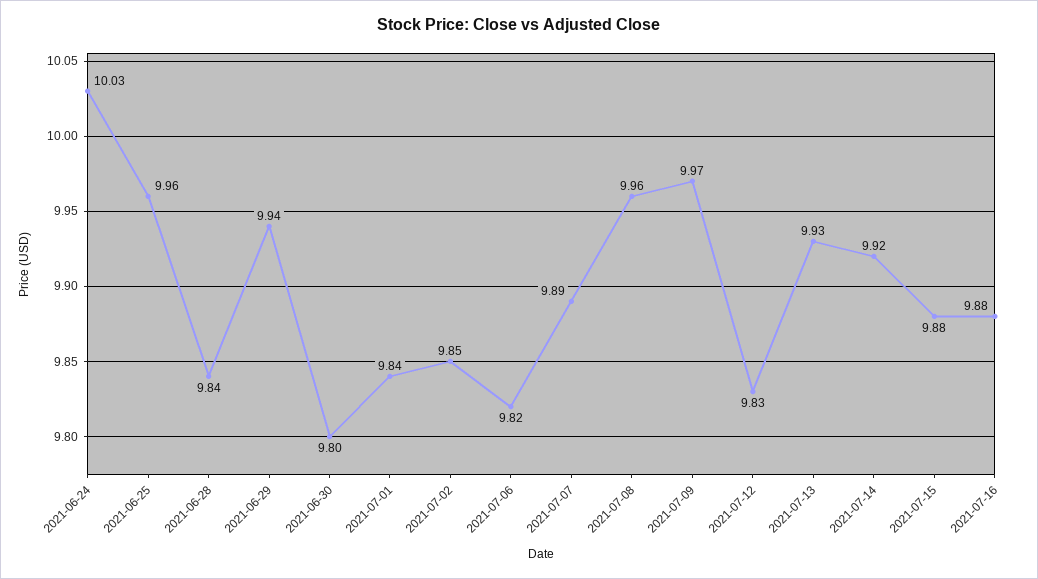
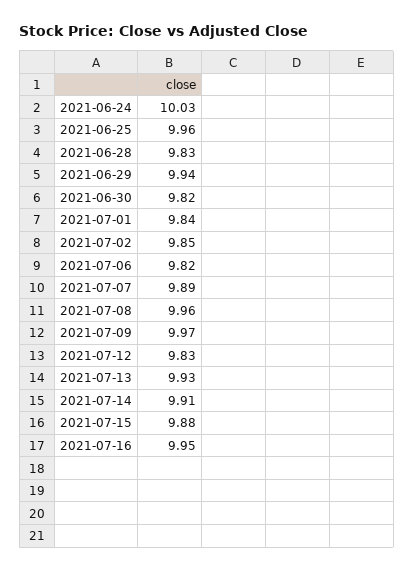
  {
    "2021-06-24": 10.03,
    "2021-06-25": 9.96,
-   "2021-06-28": 9.84,
+   "2021-06-28": 9.83,
    "2021-06-29": 9.94,
-   "2021-06-30": 9.8,
+   "2021-06-30": 9.82,
    "2021-07-01": 9.84,
    "2021-07-02": 9.85,
    "2021-07-06": 9.82,
    "2021-07-07": 9.89,
    "2021-07-08": 9.96,
    "2021-07-09": 9.97,
    "2021-07-12": 9.83,
    "2021-07-13": 9.93,
-   "2021-07-14": 9.92,
+   "2021-07-14": 9.91,
    "2021-07-15": 9.88,
-   "2021-07-16": 9.88
+   "2021-07-16": 9.95
  }

